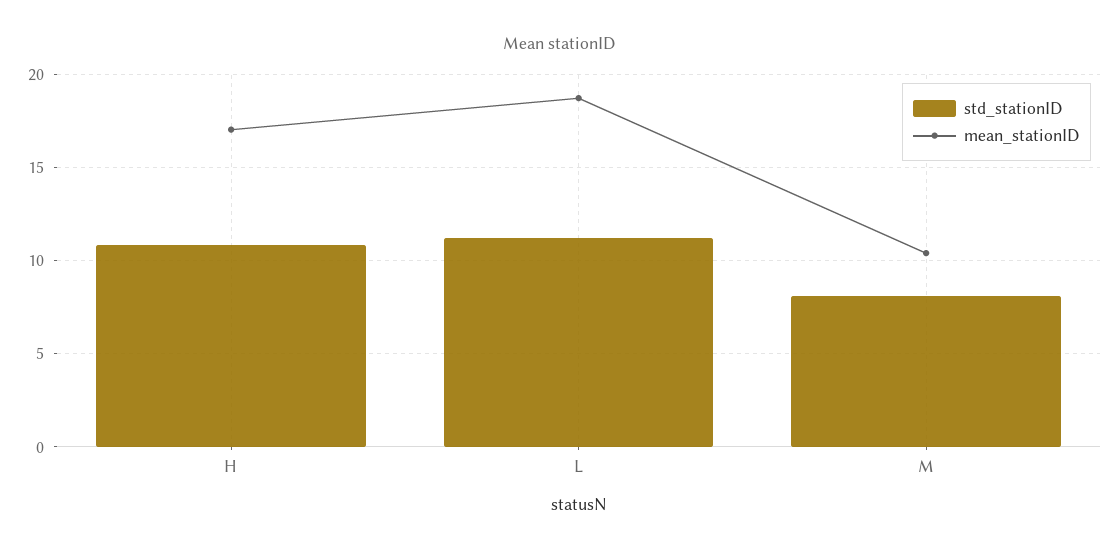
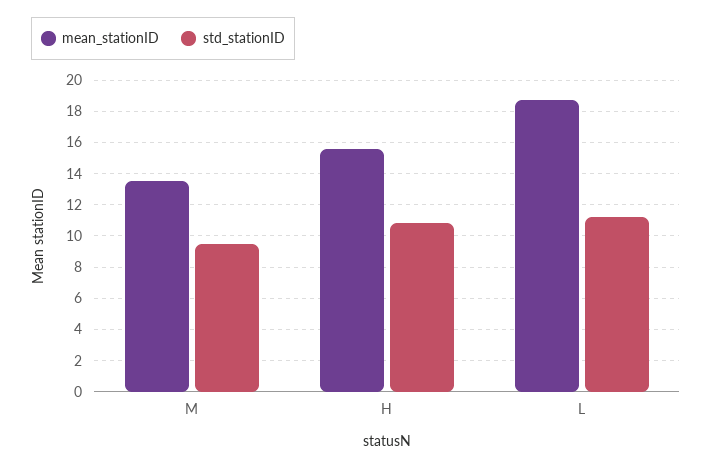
  {
    "std_stationID": {
      "H": 11,
      "L": 11,
-     "M": 8
+     "M": 9.5
    },
    "mean_stationID": {
-     "H": 17,
+     "H": 15.5,
      "L": 18.5,
-     "M": 10.5
+     "M": 13.5
    }
  }

